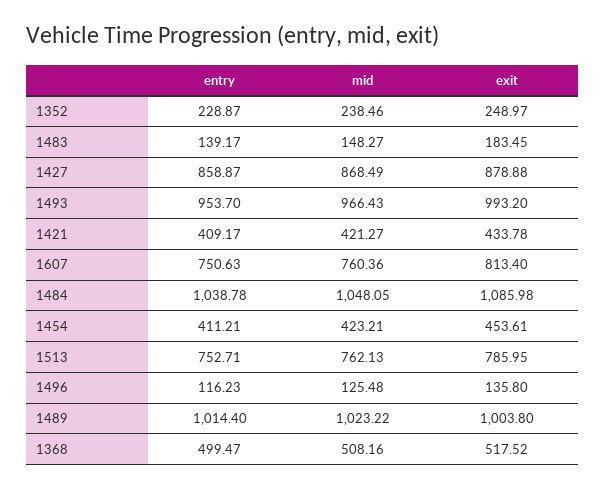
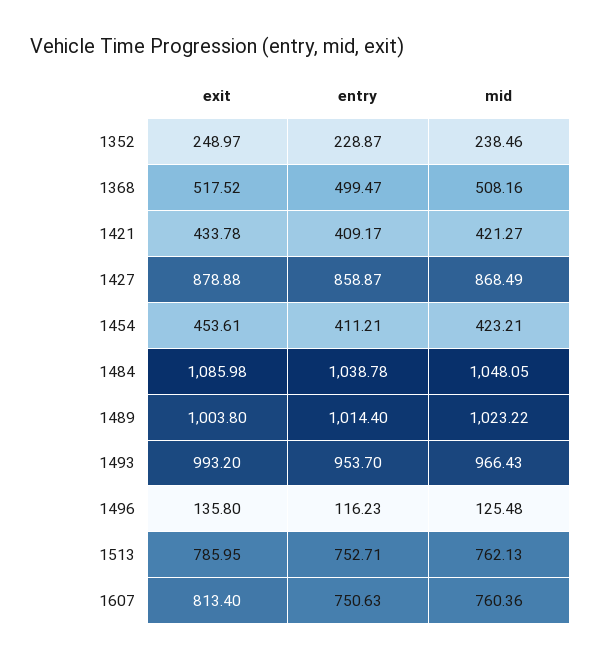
  {
    "entry": {
      "1352": 228.87,
-     "1483": 139.17,
      "1427": 858.87,
      "1493": 953.7,
      "1421": 409.17,
      "1607": 750.63,
      "1484": 1038.78,
      "1454": 411.21,
      "1513": 752.71,
      "1496": 116.23,
      "1489": 1014.4,
      "1368": 499.47
    },
    "mid": {
      "1352": 238.46,
-     "1483": 148.27,
      "1427": 868.49,
      "1493": 966.43,
      "1421": 421.27,
      "1607": 760.36,
      "1484": 1048.05,
      "1454": 423.21,
      "1513": 762.13,
      "1496": 125.48,
      "1489": 1023.22,
      "1368": 508.16
    },
    "exit": {
      "1352": 248.97,
-     "1483": 183.45,
      "1427": 878.88,
      "1493": 993.2,
      "1421": 433.78,
      "1607": 813.4,
      "1484": 1085.98,
      "1454": 453.61,
      "1513": 785.95,
      "1496": 135.8,
      "1489": 1003.8,
      "1368": 517.52
    }
  }

